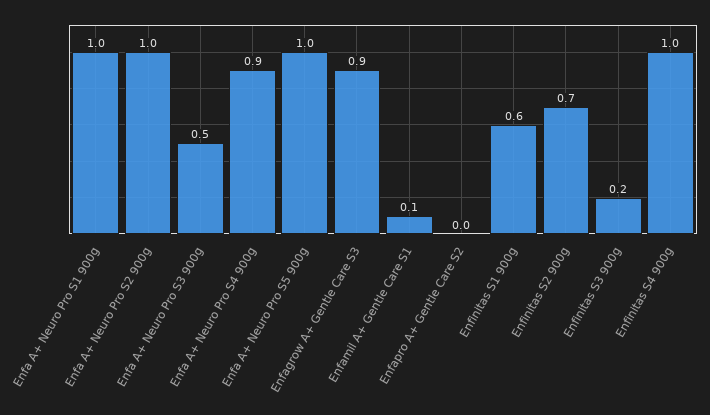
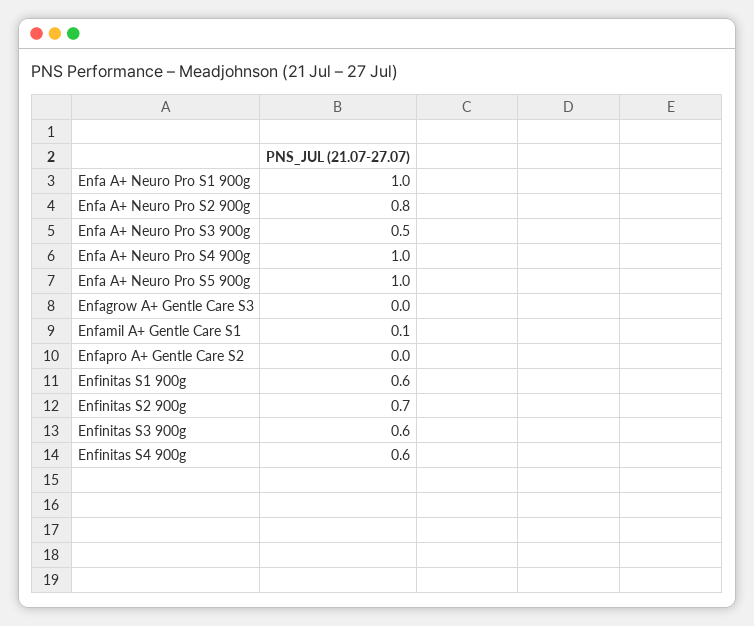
  {
    "Enfa A+ Neuro Pro S1 900g": 1,
-   "Enfa A+ Neuro Pro S2 900g": 1,
+   "Enfa A+ Neuro Pro S2 900g": 0.8,
    "Enfa A+ Neuro Pro S3 900g": 0.5,
-   "Enfa A+ Neuro Pro S4 900g": 0.9,
+   "Enfa A+ Neuro Pro S4 900g": 1,
    "Enfa A+ Neuro Pro S5 900g": 1,
-   "Enfagrow A+ Gentle Care S3": 0.9,
+   "Enfagrow A+ Gentle Care S3": 0,
    "Enfamil A+ Gentle Care S1": 0.1,
    "Enfapro A+ Gentle Care S2": 0,
    "Enfinitas S1 900g": 0.6,
    "Enfinitas S2 900g": 0.7,
-   "Enfinitas S3 900g": 0.2,
+   "Enfinitas S3 900g": 0.6,
-   "Enfinitas S4 900g": 1
+   "Enfinitas S4 900g": 0.6
  }

